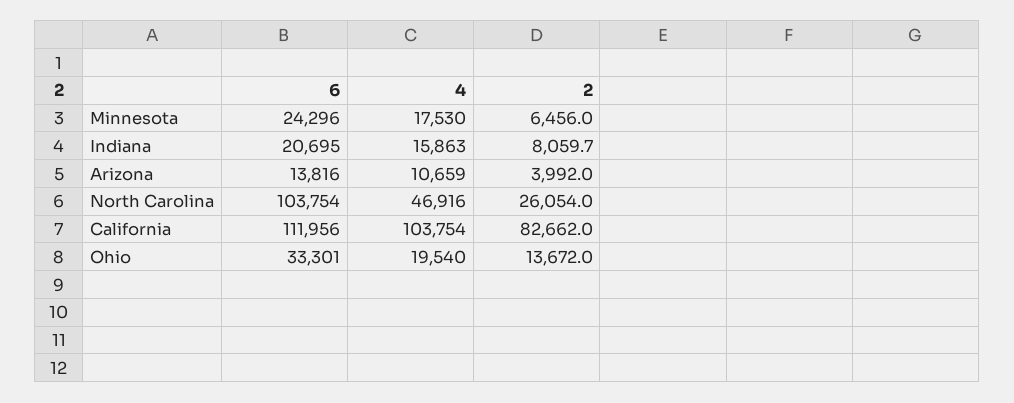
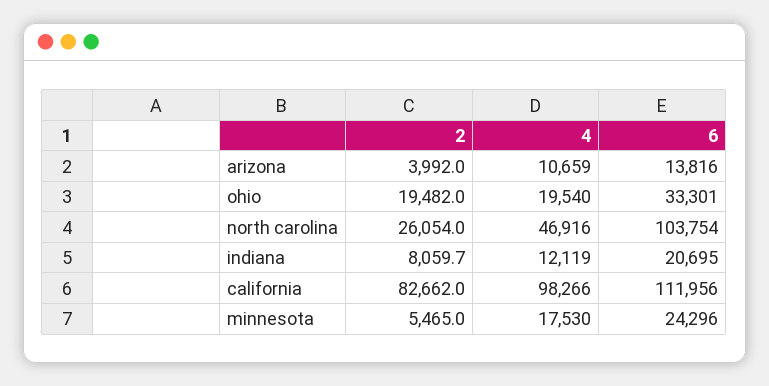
  {
    "6": {
      "Minnesota": 24296,
      "Indiana": 20695,
      "Arizona": 13816,
      "North Carolina": 103754,
      "California": 111956,
      "Ohio": 33301
    },
    "4": {
      "Minnesota": 17530,
-     "Indiana": 15863,
+     "Indiana": 12119,
      "Arizona": 10659,
      "North Carolina": 46916,
-     "California": 103754,
+     "California": 98266,
      "Ohio": 19540
    },
    "2": {
-     "Minnesota": 6456,
+     "Minnesota": 5465,
      "Indiana": 8059.7,
      "Arizona": 3992,
      "North Carolina": 26054,
      "California": 82662,
-     "Ohio": 13672
+     "Ohio": 19482
    }
  }

